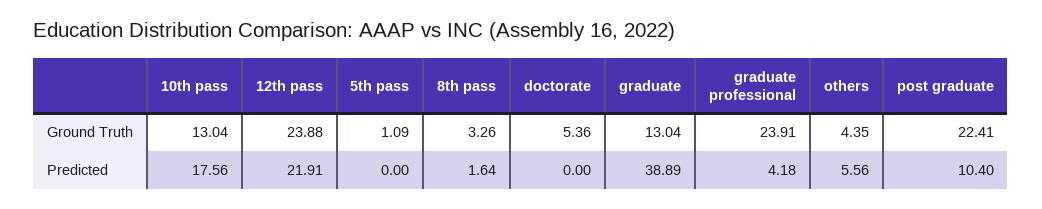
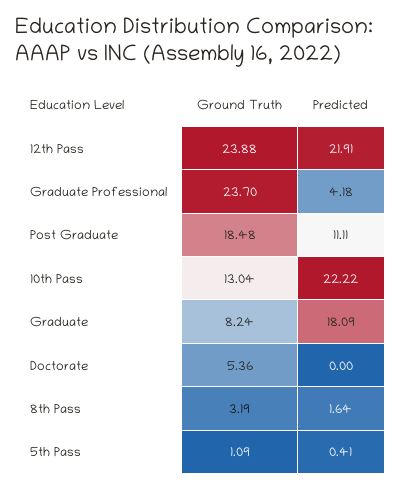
  {
    "10th pass": {
      "Ground Truth": 13.04,
-     "Predicted": 17.56
+     "Predicted": 22.22
    },
    "12th pass": {
      "Ground Truth": 23.88,
      "Predicted": 21.91
    },
    "5th pass": {
      "Ground Truth": 1.09,
-     "Predicted": 0
+     "Predicted": 0.41
    },
    "8th pass": {
-     "Ground Truth": 3.26,
+     "Ground Truth": 3.19,
      "Predicted": 1.64
    },
    "doctorate": {
      "Ground Truth": 5.36,
      "Predicted": 0
    },
    "graduate": {
-     "Ground Truth": 13.04,
+     "Ground Truth": 8.24,
-     "Predicted": 38.89
+     "Predicted": 18.09
    },
    "graduate professional": {
-     "Ground Truth": 23.91,
+     "Ground Truth": 23.7,
      "Predicted": 4.18
    },
-   "others": {
-     "Ground Truth": 4.35,
-     "Predicted": 5.56
-   },
    "post graduate": {
-     "Ground Truth": 22.41,
+     "Ground Truth": 18.48,
-     "Predicted": 10.4
+     "Predicted": 11.11
    }
  }

